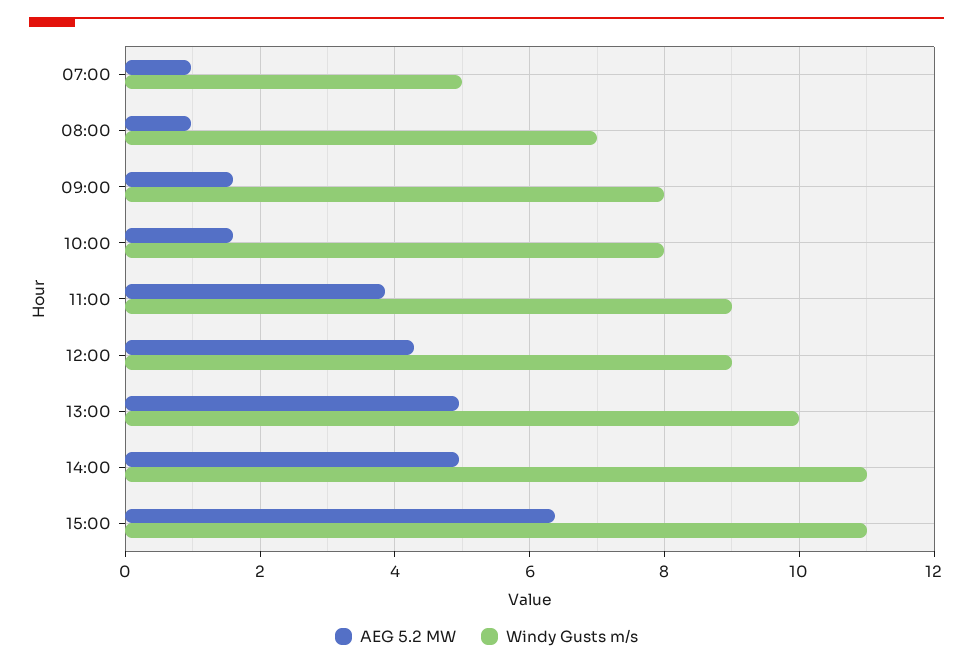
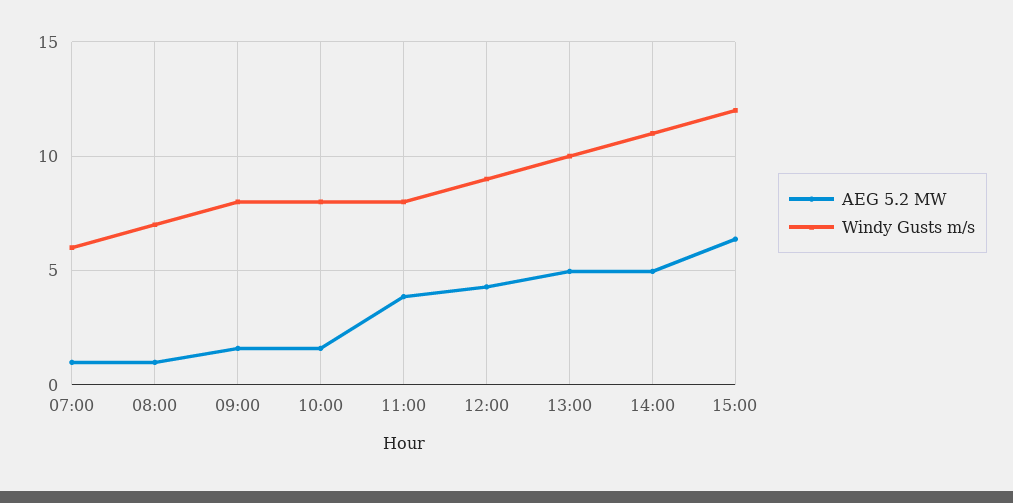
  {
    "AEG 5.2 MW": {
      "07:00": 1,
      "08:00": 1,
      "09:00": 1.6,
      "10:00": 1.6,
      "11:00": 3.8,
      "12:00": 4.2,
      "13:00": 5,
      "14:00": 5,
      "15:00": 6.4
    },
    "Windy Gusts m/s": {
-     "07:00": 5,
+     "07:00": 6,
      "08:00": 7,
      "09:00": 8,
      "10:00": 8,
-     "11:00": 9,
+     "11:00": 8,
      "12:00": 9,
      "13:00": 10,
      "14:00": 11,
-     "15:00": 11
+     "15:00": 12
    }
  }

